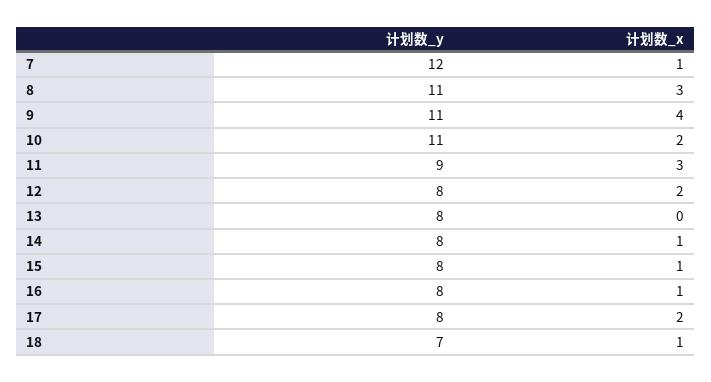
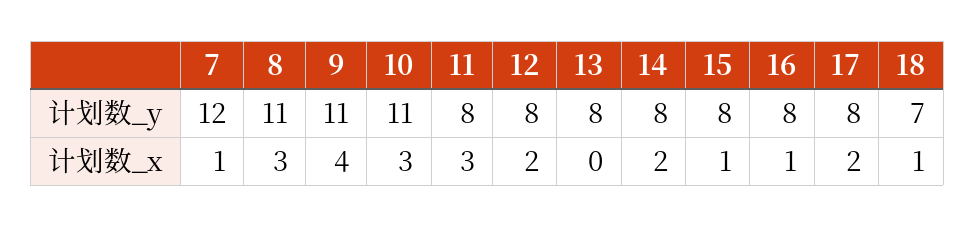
  {
    "计划数_y": {
      "7": 12,
      "8": 11,
      "9": 11,
      "10": 11,
-     "11": 9,
+     "11": 8,
      "12": 8,
      "13": 8,
      "14": 8,
      "15": 8,
      "16": 8,
      "17": 8,
      "18": 7
    },
    "计划数_x": {
      "7": 1,
      "8": 3,
      "9": 4,
-     "10": 2,
+     "10": 3,
      "11": 3,
      "12": 2,
      "13": 0,
-     "14": 1,
+     "14": 2,
      "15": 1,
      "16": 1,
      "17": 2,
      "18": 1
    }
  }

